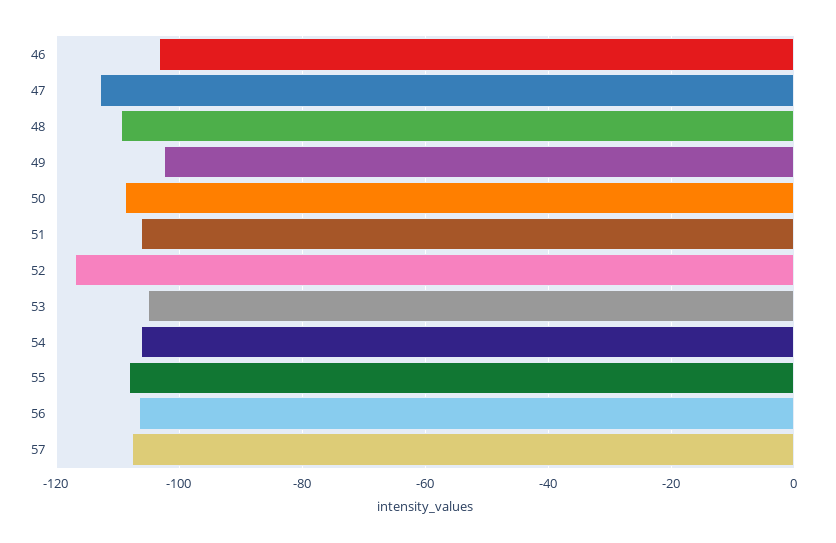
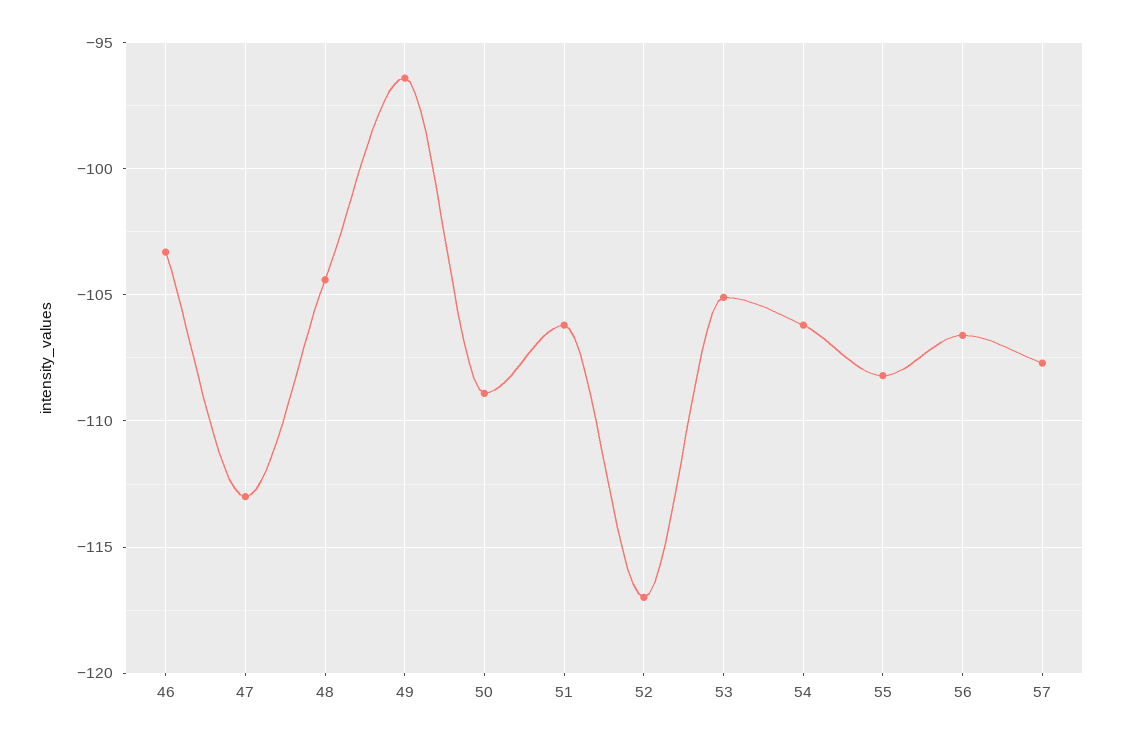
  {
    "46": -103.5,
    "47": -113,
-   "48": -110,
+   "48": -104.5,
-   "49": -102,
+   "49": -96.5,
    "50": -109,
    "51": -106,
    "52": -117,
    "53": -105,
    "54": -106,
    "55": -108,
    "56": -106.5,
    "57": -107.5
  }

